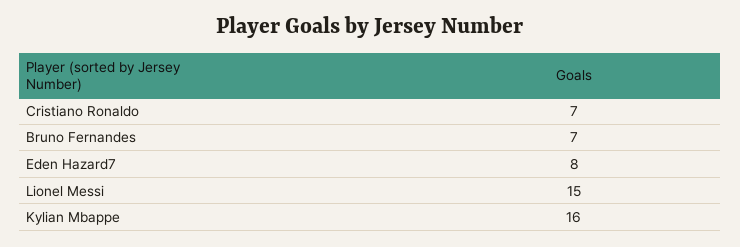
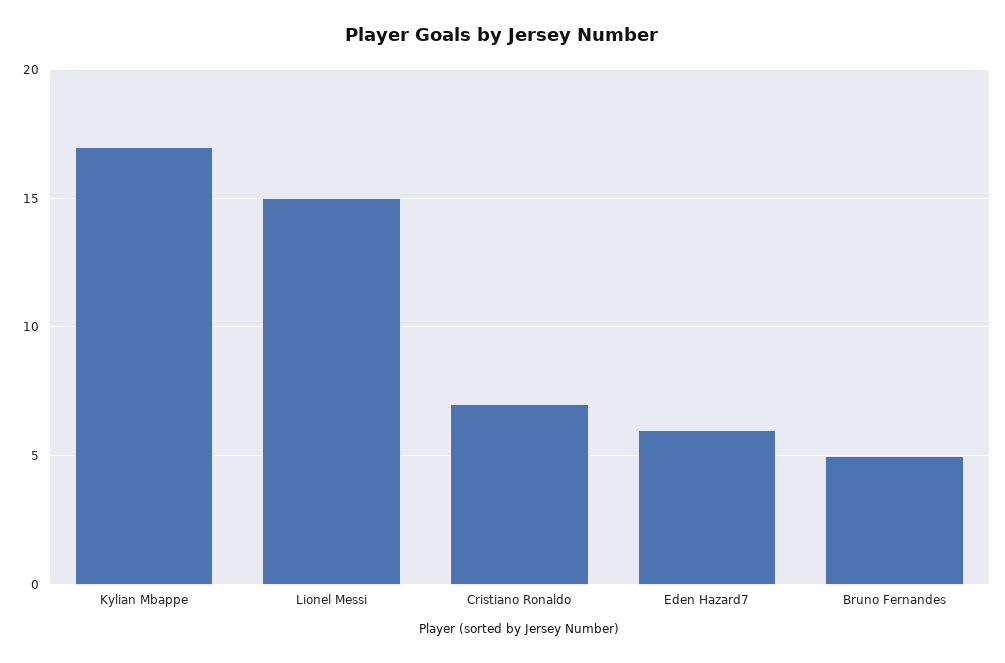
  {
    "Cristiano Ronaldo": 7,
-   "Bruno Fernandes": 7,
+   "Bruno Fernandes": 5,
-   "Eden Hazard7": 8,
+   "Eden Hazard7": 6,
    "Lionel Messi": 15,
-   "Kylian Mbappe": 16
+   "Kylian Mbappe": 17
  }

